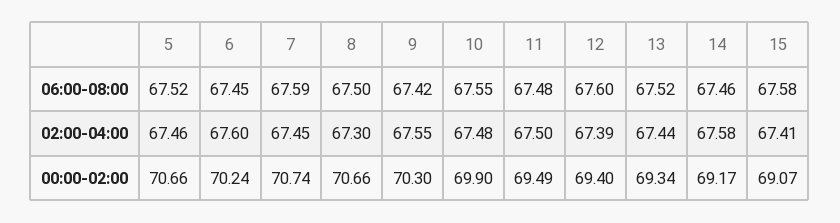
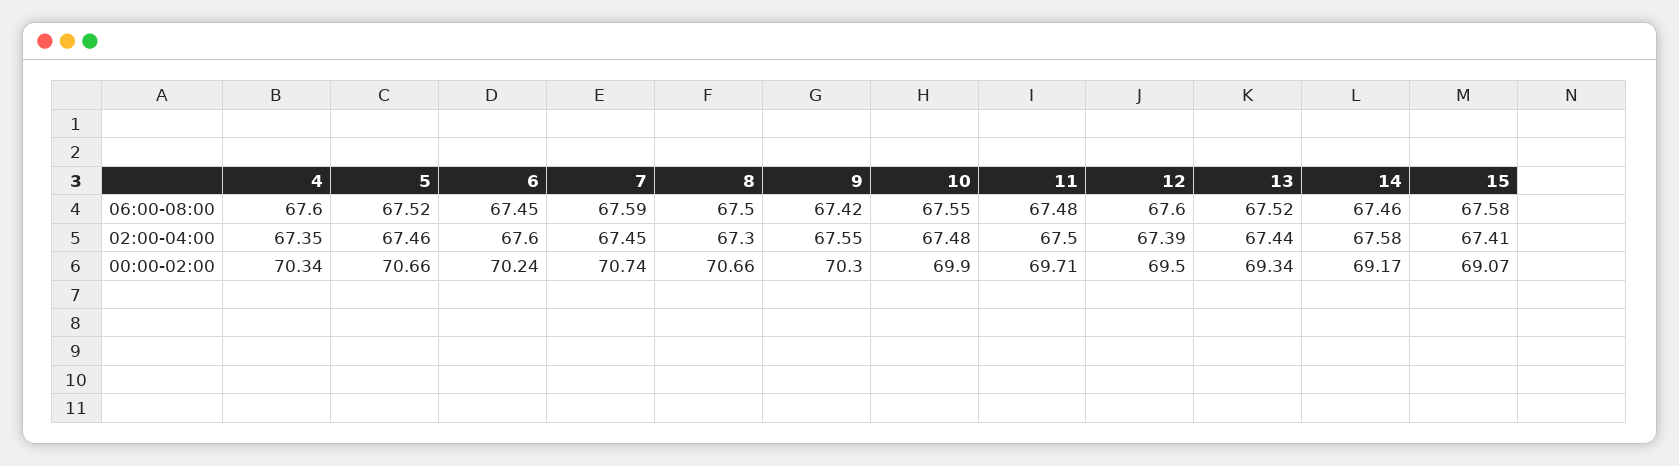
  {
    "5": {
      "06:00-08:00": 67.52,
      "02:00-04:00": 67.46,
      "00:00-02:00": 70.66
    },
    "6": {
      "06:00-08:00": 67.45,
      "02:00-04:00": 67.6,
      "00:00-02:00": 70.24
    },
    "7": {
      "06:00-08:00": 67.59,
      "02:00-04:00": 67.45,
      "00:00-02:00": 70.74
    },
    "8": {
      "06:00-08:00": 67.5,
      "02:00-04:00": 67.3,
      "00:00-02:00": 70.66
    },
    "9": {
      "06:00-08:00": 67.42,
      "02:00-04:00": 67.55,
      "00:00-02:00": 70.3
    },
    "10": {
      "06:00-08:00": 67.55,
      "02:00-04:00": 67.48,
      "00:00-02:00": 69.9
    },
    "11": {
      "06:00-08:00": 67.48,
      "02:00-04:00": 67.5,
-     "00:00-02:00": 69.49
+     "00:00-02:00": 69.71
    },
    "12": {
      "06:00-08:00": 67.6,
      "02:00-04:00": 67.39,
-     "00:00-02:00": 69.4
+     "00:00-02:00": 69.5
    },
    "13": {
      "06:00-08:00": 67.52,
      "02:00-04:00": 67.44,
      "00:00-02:00": 69.34
    },
    "14": {
      "06:00-08:00": 67.46,
      "02:00-04:00": 67.58,
      "00:00-02:00": 69.17
    },
    "15": {
      "06:00-08:00": 67.58,
      "02:00-04:00": 67.41,
      "00:00-02:00": 69.07
-   }
+   },
+   "4": {
+     "06:00-08:00": 67.6,
+     "02:00-04:00": 67.35,
+     "00:00-02:00": 70.34
+   }
  }

